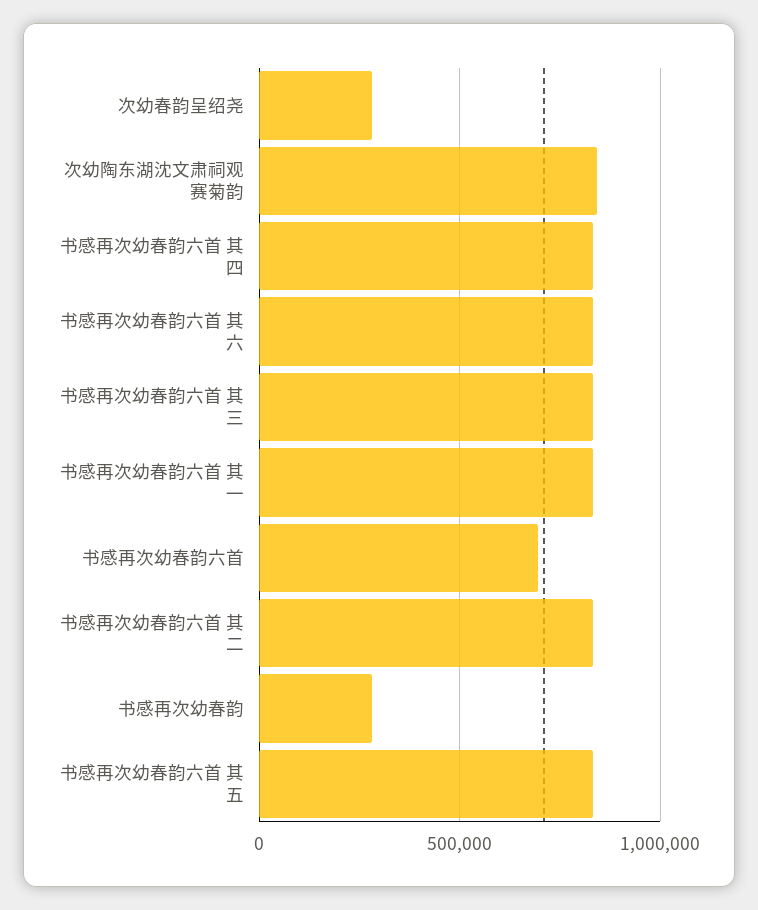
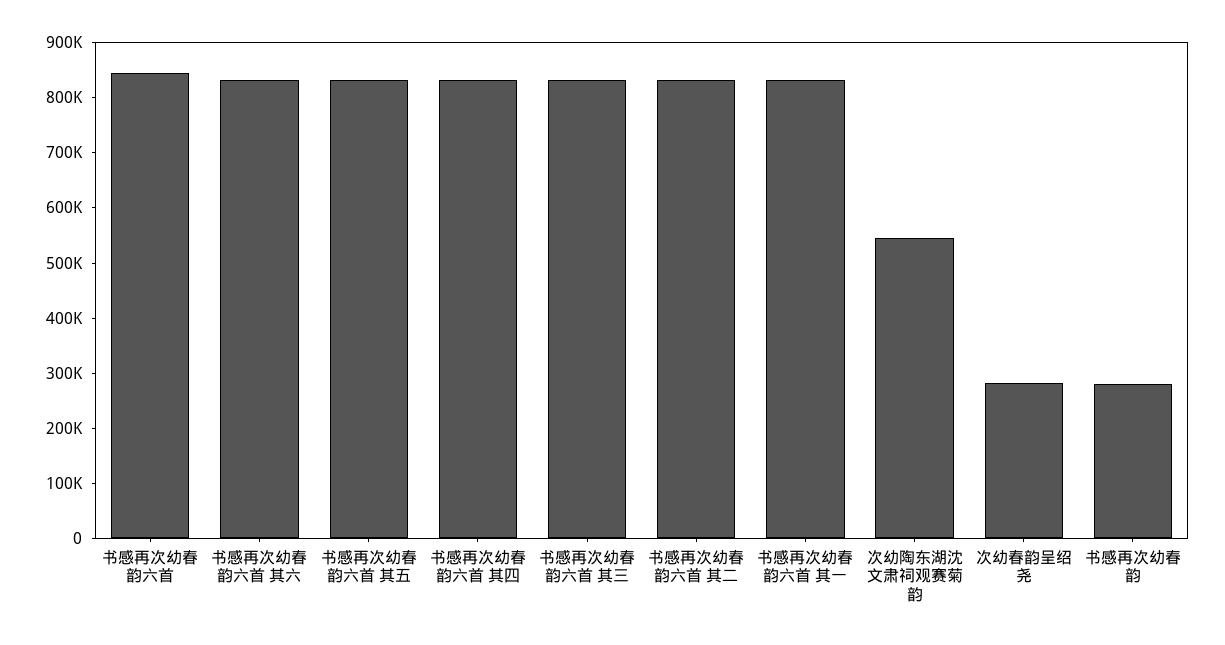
  {
    "次幼春韵呈绍尧": 280000,
-   "次幼陶东湖沈文肃祠观赛菊韵": 850000,
+   "次幼陶东湖沈文肃祠观赛菊韵": 540000,
    "书感再次幼春韵六首 其四": 840000,
    "书感再次幼春韵六首 其六": 840000,
    "书感再次幼春韵六首 其三": 840000,
    "书感再次幼春韵六首 其一": 840000,
-   "书感再次幼春韵六首": 700000,
+   "书感再次幼春韵六首": 840000,
    "书感再次幼春韵六首 其二": 840000,
    "书感再次幼春韵": 280000,
    "书感再次幼春韵六首 其五": 840000
  }

